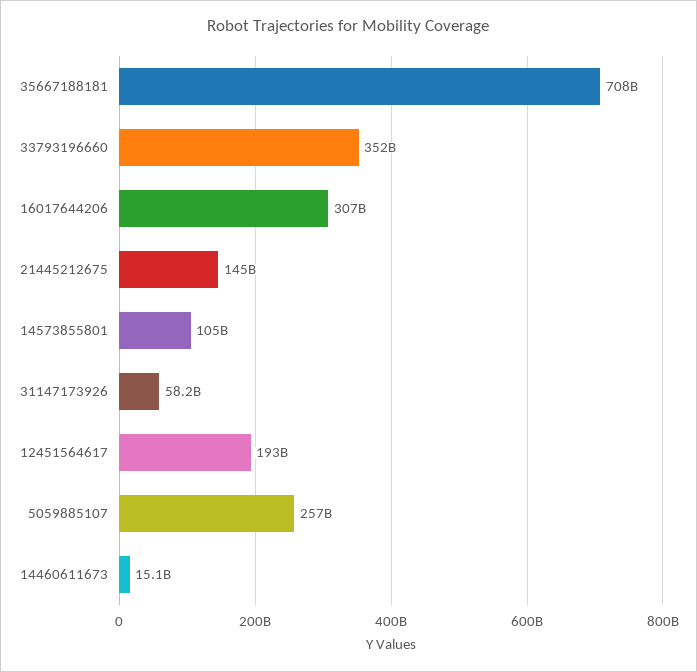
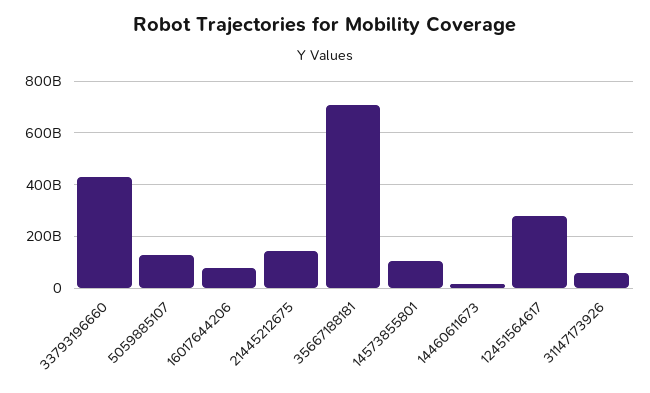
  {
    "35667188181": 708000000000,
-   "33793196660": 352000000000,
+   "33793196660": 425000000000,
-   "16017644206": 307000000000,
+   "16017644206": 75000000000,
    "21445212675": 145000000000,
    "14573855801": 105000000000,
    "31147173926": 58200000000,
-   "12451564617": 193000000000,
+   "12451564617": 275000000000,
-   "5059885107": 257000000000,
+   "5059885107": 125000000000,
    "14460611673": 15100000000
  }

